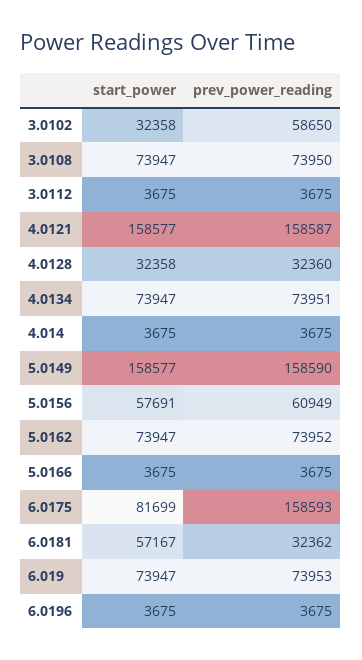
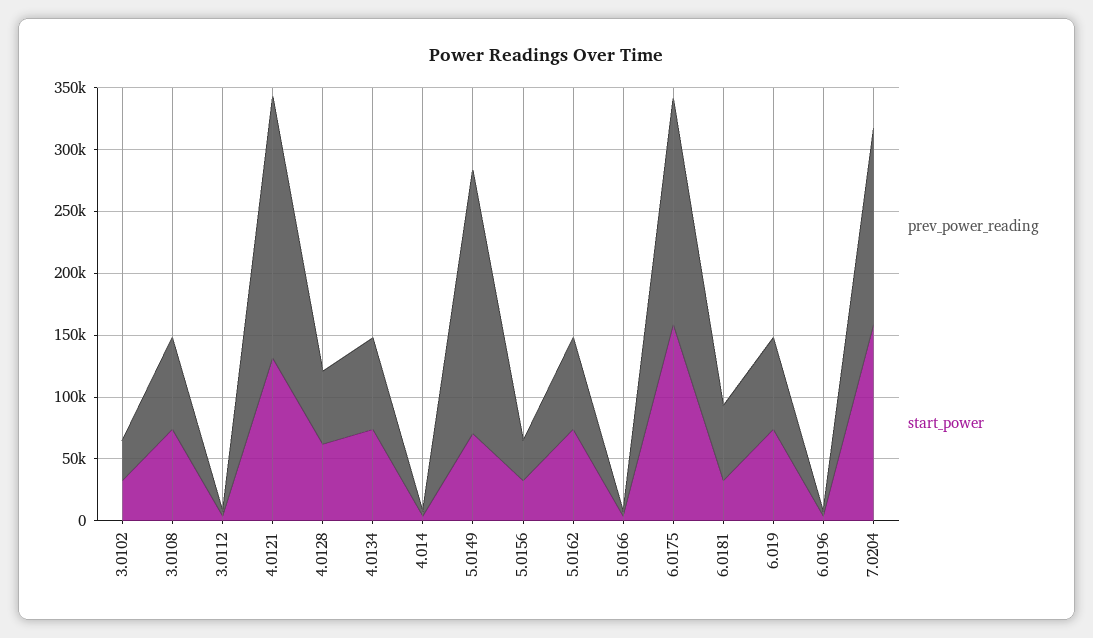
  {
    "start_power": {
      "3.0102": 32358,
      "3.0108": 73947,
      "3.0112": 3675,
-     "4.0121": 158577,
+     "4.0121": 130000,
-     "4.0128": 32358,
+     "4.0128": 60000,
      "4.0134": 73947,
      "4.014": 3675,
-     "5.0149": 158577,
+     "5.0149": 70000,
-     "5.0156": 57691,
+     "5.0156": 30000,
      "5.0162": 73947,
      "5.0166": 3675,
-     "6.0175": 81699,
+     "6.0175": 160000,
-     "6.0181": 57167,
+     "6.0181": 30000,
      "6.019": 73947,
-     "6.0196": 3675
+     "6.0196": 3675,
+     "7.0204": 160000
    },
    "prev_power_reading": {
-     "3.0102": 58650,
+     "3.0102": 30000,
      "3.0108": 73950,
      "3.0112": 3675,
-     "4.0121": 158587,
+     "4.0121": 210000,
-     "4.0128": 32360,
+     "4.0128": 60000,
      "4.0134": 73951,
      "4.014": 3675,
-     "5.0149": 158590,
+     "5.0149": 210000,
-     "5.0156": 60949,
+     "5.0156": 30000,
      "5.0162": 73952,
      "5.0166": 3675,
-     "6.0175": 158593,
+     "6.0175": 180000,
-     "6.0181": 32362,
+     "6.0181": 60000,
      "6.019": 73953,
-     "6.0196": 3675
+     "6.0196": 3675,
+     "7.0204": 160000
    }
  }

